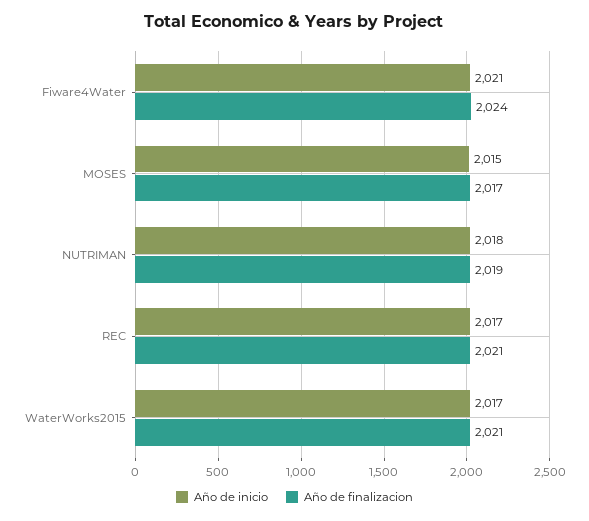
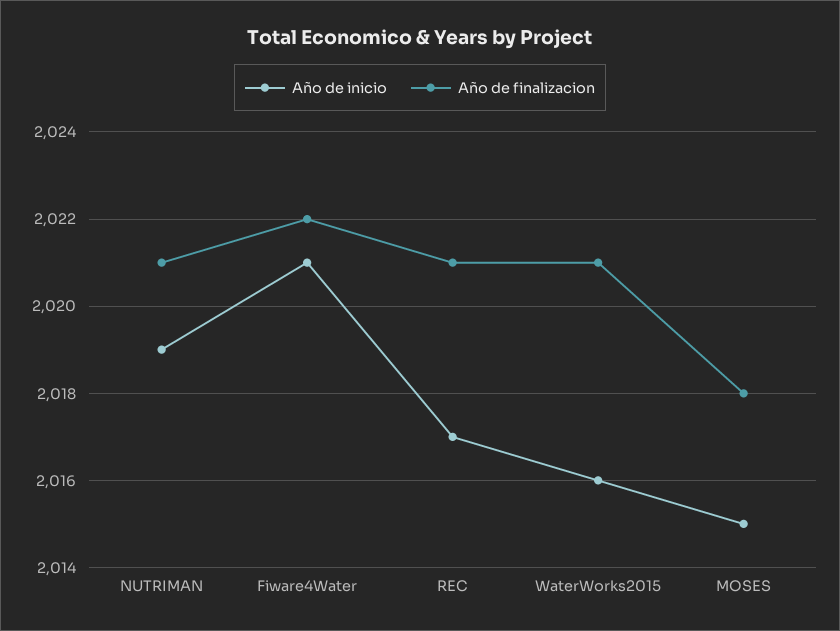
  {
    "Año de inicio": {
      "Fiware4Water": 2021,
      "MOSES": 2015,
-     "NUTRIMAN": 2018,
+     "NUTRIMAN": 2019,
      "REC": 2017,
-     "WaterWorks2015": 2017
+     "WaterWorks2015": 2016
    },
    "Año de finalizacion": {
-     "Fiware4Water": 2024,
+     "Fiware4Water": 2022,
-     "MOSES": 2017,
+     "MOSES": 2018,
-     "NUTRIMAN": 2019,
+     "NUTRIMAN": 2021,
      "REC": 2021,
      "WaterWorks2015": 2021
    }
  }

